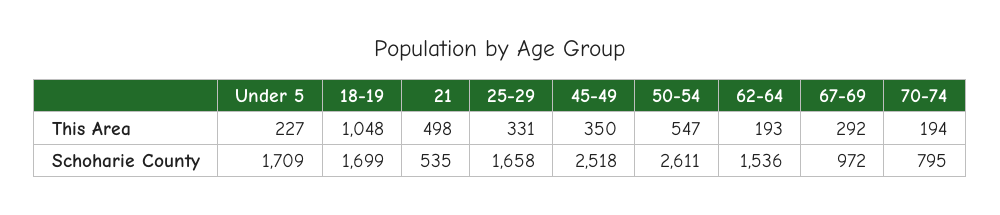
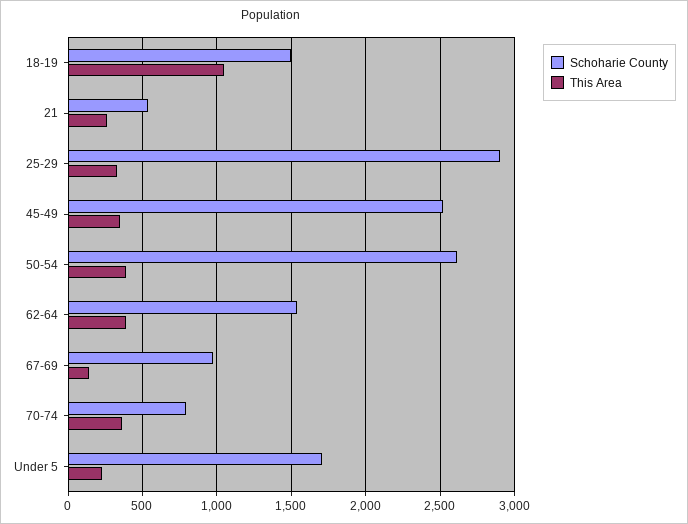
  {
    "This Area": {
      "Under 5": 227,
      "18-19": 1048,
-     "21": 498,
+     "21": 250,
      "25-29": 331,
      "45-49": 350,
-     "50-54": 547,
+     "50-54": 400,
-     "62-64": 193,
+     "62-64": 400,
-     "67-69": 292,
+     "67-69": 150,
-     "70-74": 194
+     "70-74": 350
    },
    "Schoharie County": {
      "Under 5": 1709,
-     "18-19": 1699,
+     "18-19": 1500,
      "21": 535,
-     "25-29": 1658,
+     "25-29": 2900,
      "45-49": 2518,
      "50-54": 2611,
      "62-64": 1536,
      "67-69": 972,
      "70-74": 795
    }
  }

